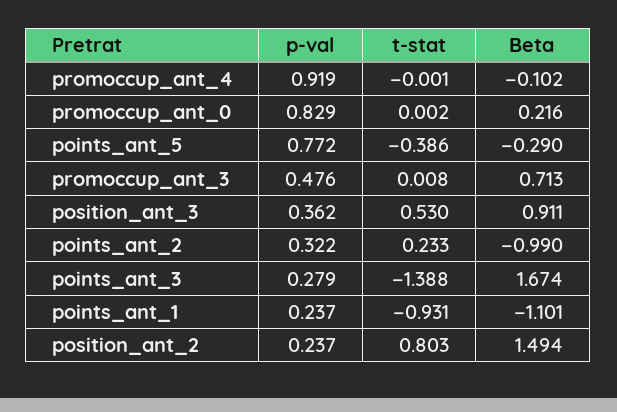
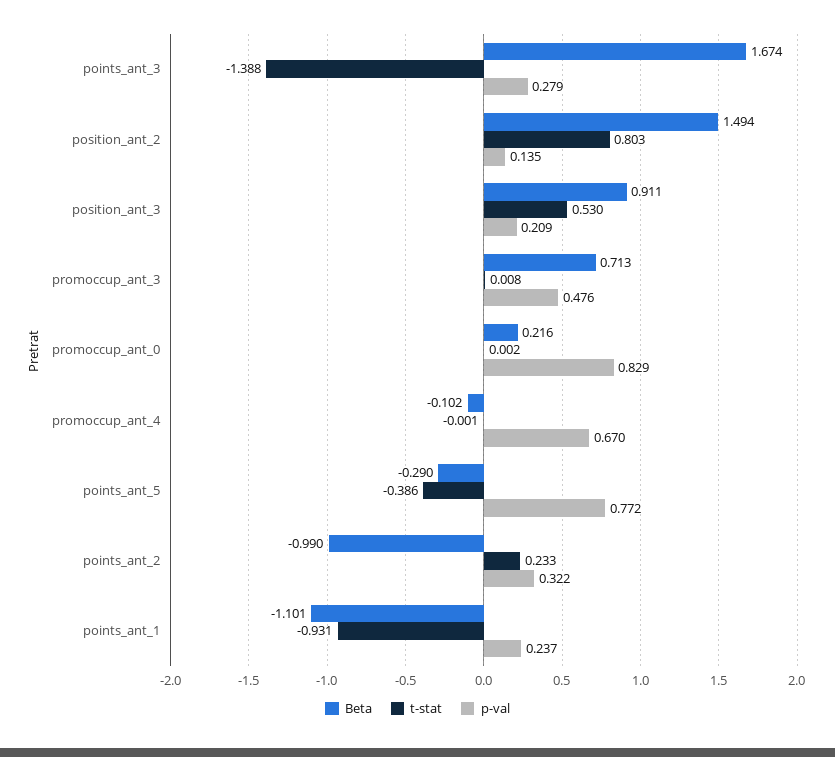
  {
    "p-val": {
-     "promoccup_ant_4": 0.919,
+     "promoccup_ant_4": 0.67,
      "promoccup_ant_0": 0.829,
      "points_ant_5": 0.772,
      "promoccup_ant_3": 0.476,
-     "position_ant_3": 0.362,
+     "position_ant_3": 0.209,
      "points_ant_2": 0.322,
      "points_ant_3": 0.279,
      "points_ant_1": 0.237,
-     "position_ant_2": 0.237
+     "position_ant_2": 0.135
    },
    "t-stat": {
      "promoccup_ant_4": -0.001,
      "promoccup_ant_0": 0.002,
      "points_ant_5": -0.386,
      "promoccup_ant_3": 0.008,
      "position_ant_3": 0.53,
      "points_ant_2": 0.233,
      "points_ant_3": -1.388,
      "points_ant_1": -0.931,
      "position_ant_2": 0.803
    },
    "Beta": {
      "promoccup_ant_4": -0.102,
      "promoccup_ant_0": 0.216,
      "points_ant_5": -0.29,
      "promoccup_ant_3": 0.713,
      "position_ant_3": 0.911,
      "points_ant_2": -0.99,
      "points_ant_3": 1.674,
      "points_ant_1": -1.101,
      "position_ant_2": 1.494
    }
  }

